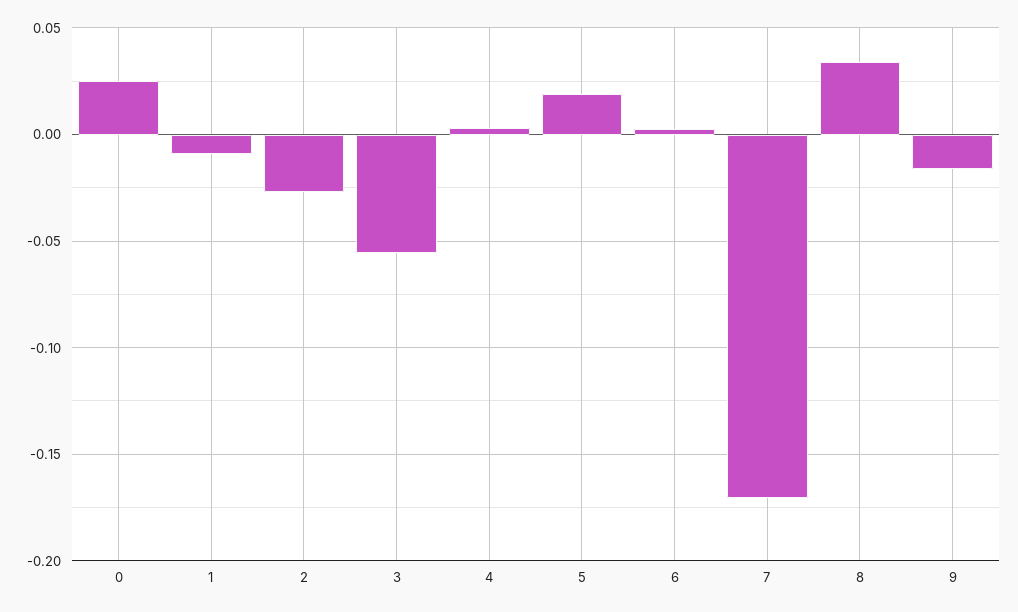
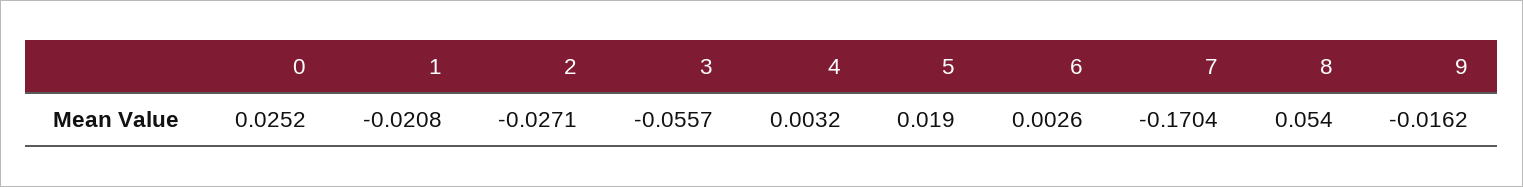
  {
    "0": 0.0252,
-   "1": -0.01,
+   "1": -0.0208,
    "2": -0.0271,
    "3": -0.0557,
    "4": 0.0032,
    "5": 0.019,
    "6": 0.0026,
    "7": -0.1704,
-   "8": 0.035,
+   "8": 0.054,
    "9": -0.0162
  }

